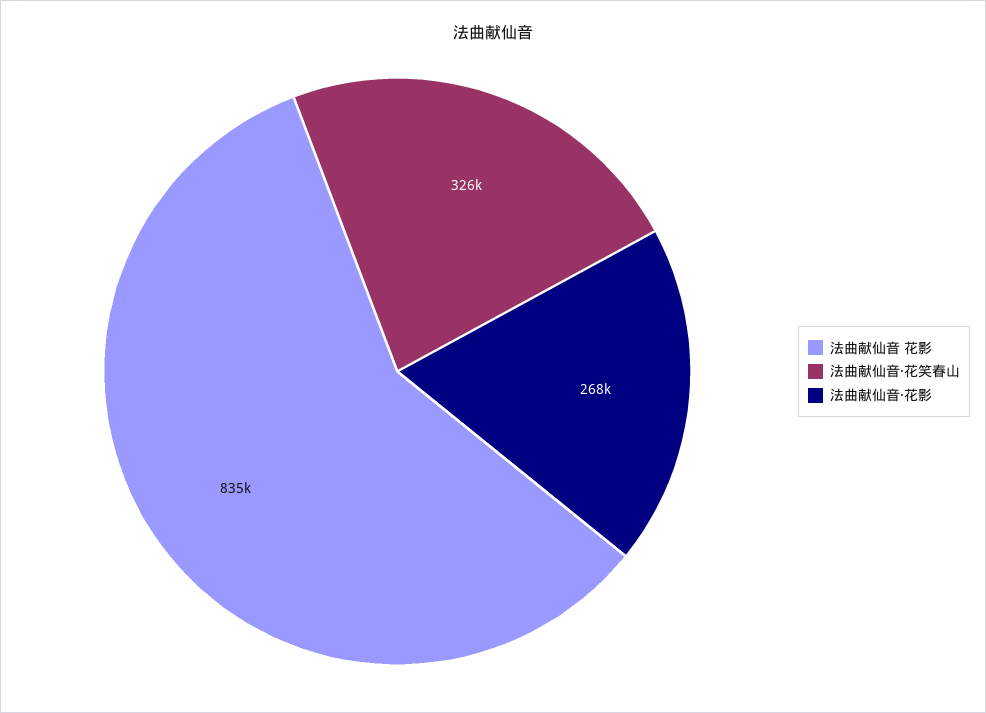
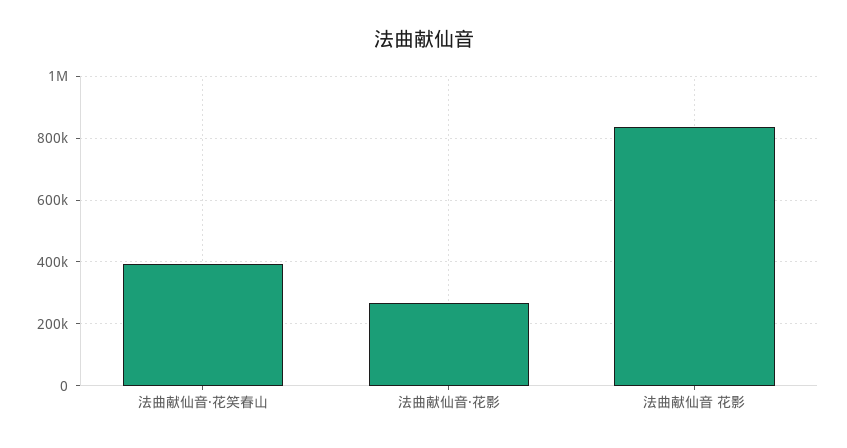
  {
    "法曲献仙音 花影": 835000,
-   "法曲献仙音·花笑春山": 326000,
+   "法曲献仙音·花笑春山": 400000,
    "法曲献仙音·花影": 268000
  }

